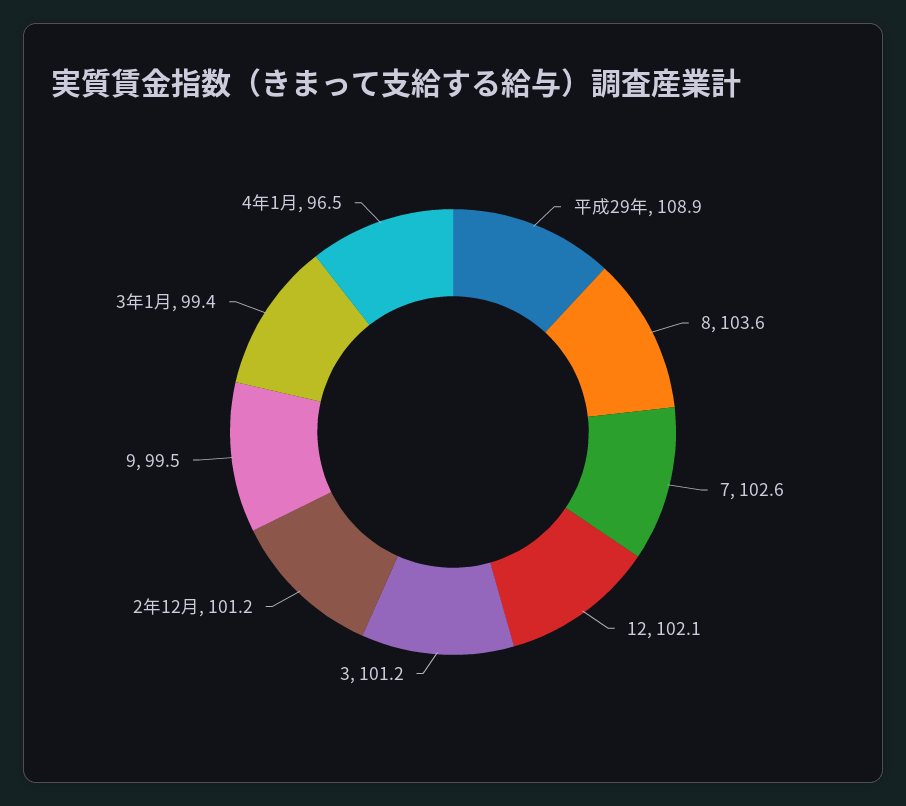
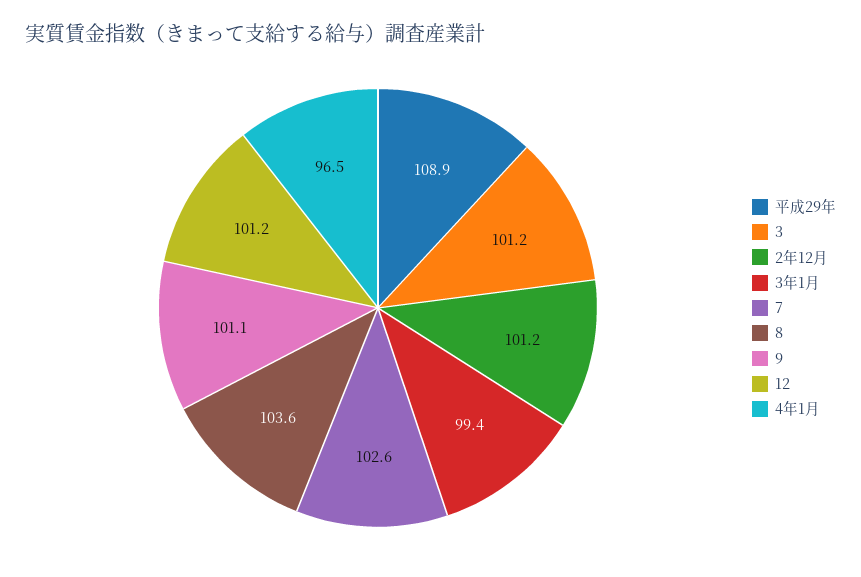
  {
    "平成29年": 108.9,
    "8": 103.6,
    "7": 102.6,
-   "12": 102.1,
+   "12": 101.2,
    "3": 101.2,
    "2年12月": 101.2,
-   "9": 99.5,
+   "9": 101.1,
    "3年1月": 99.4,
    "4年1月": 96.5
  }

